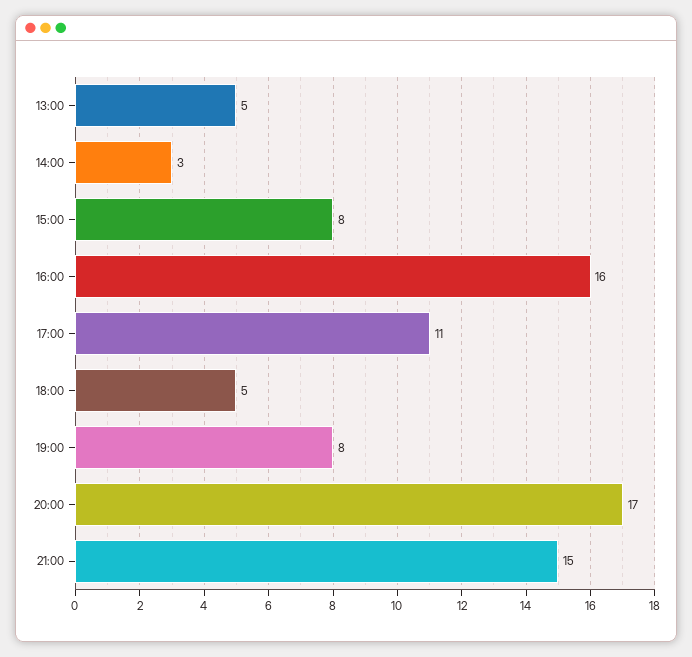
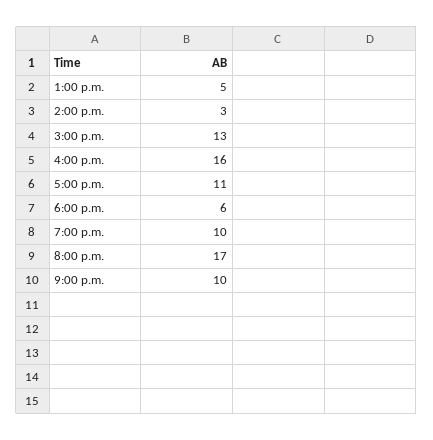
  {
    "13:00": 5,
    "14:00": 3,
-   "15:00": 8,
+   "15:00": 13,
    "16:00": 16,
    "17:00": 11,
-   "18:00": 5,
+   "18:00": 6,
-   "19:00": 8,
+   "19:00": 10,
    "20:00": 17,
-   "21:00": 15
+   "21:00": 10
  }

